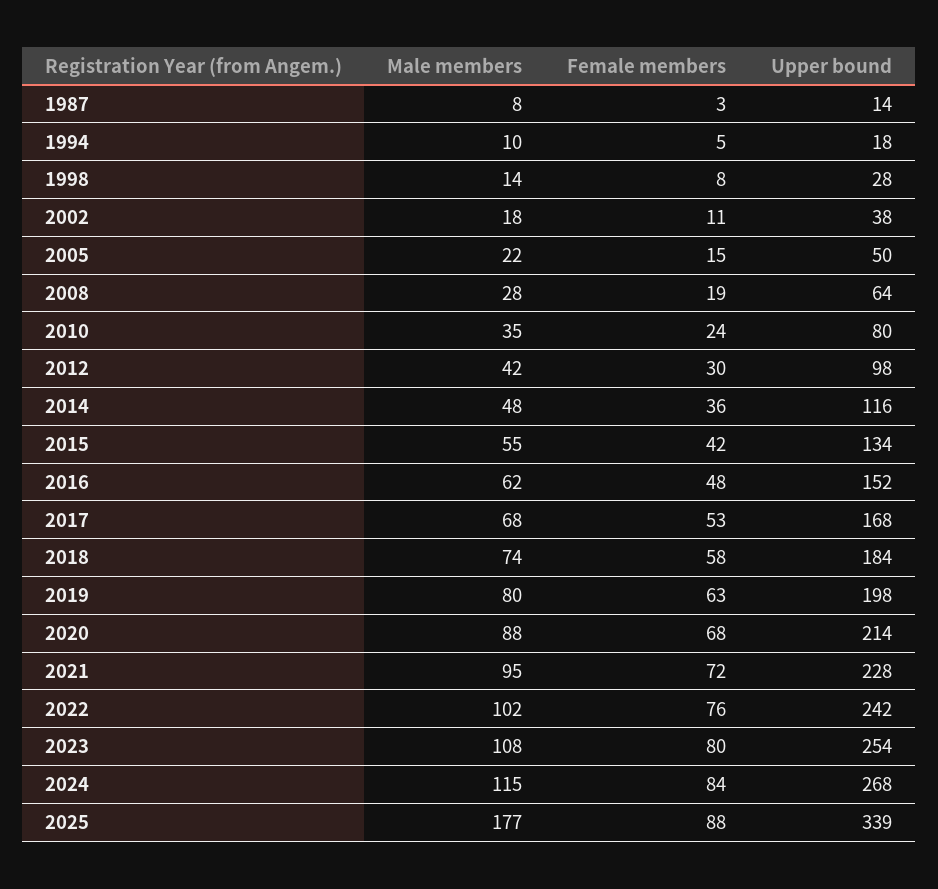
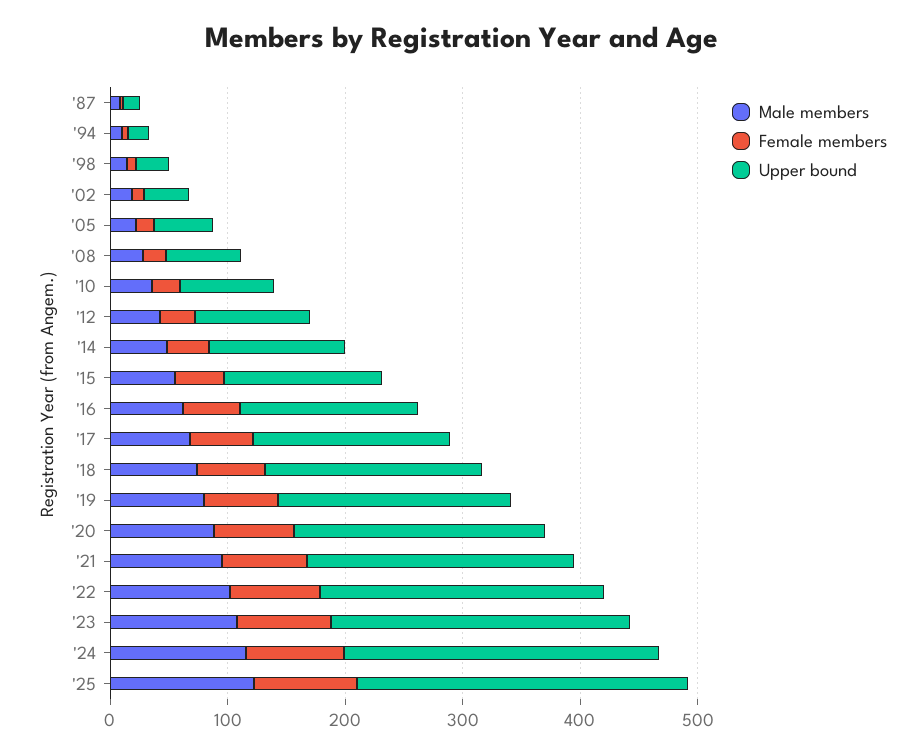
  {
    "Male members": {
      "1987": 8,
      "1994": 10,
      "1998": 14,
      "2002": 18,
      "2005": 22,
      "2008": 28,
      "2010": 35,
      "2012": 42,
      "2014": 48,
      "2015": 55,
      "2016": 62,
      "2017": 68,
      "2018": 74,
      "2019": 80,
      "2020": 88,
      "2021": 95,
      "2022": 102,
      "2023": 108,
      "2024": 115,
-     "2025": 177
+     "2025": 120
    },
    "Female members": {
      "1987": 3,
      "1994": 5,
      "1998": 8,
      "2002": 11,
      "2005": 15,
      "2008": 19,
      "2010": 24,
      "2012": 30,
      "2014": 36,
      "2015": 42,
      "2016": 48,
      "2017": 53,
      "2018": 58,
      "2019": 63,
      "2020": 68,
      "2021": 72,
      "2022": 76,
      "2023": 80,
      "2024": 84,
      "2025": 88
    },
    "Upper bound": {
      "1987": 14,
      "1994": 18,
      "1998": 28,
      "2002": 38,
      "2005": 50,
      "2008": 64,
      "2010": 80,
      "2012": 98,
      "2014": 116,
      "2015": 134,
      "2016": 152,
      "2017": 168,
      "2018": 184,
      "2019": 198,
      "2020": 214,
      "2021": 228,
      "2022": 242,
      "2023": 254,
      "2024": 268,
-     "2025": 339
+     "2025": 280
    }
  }

